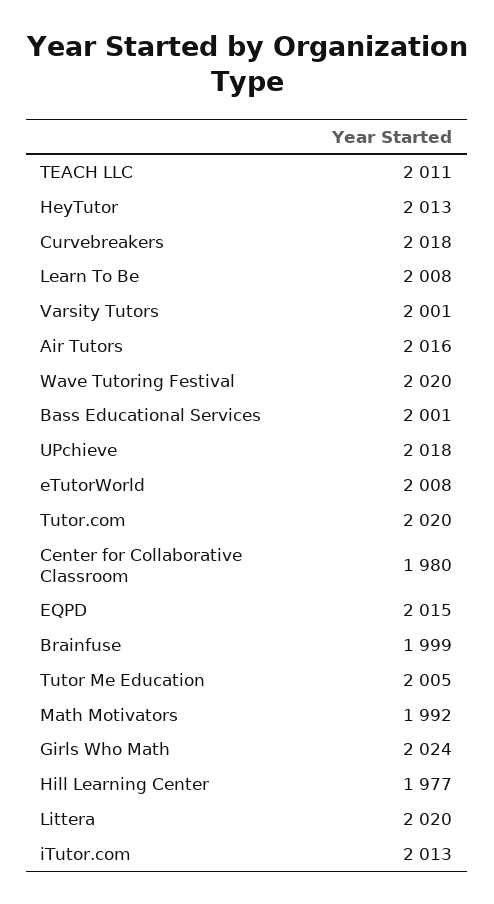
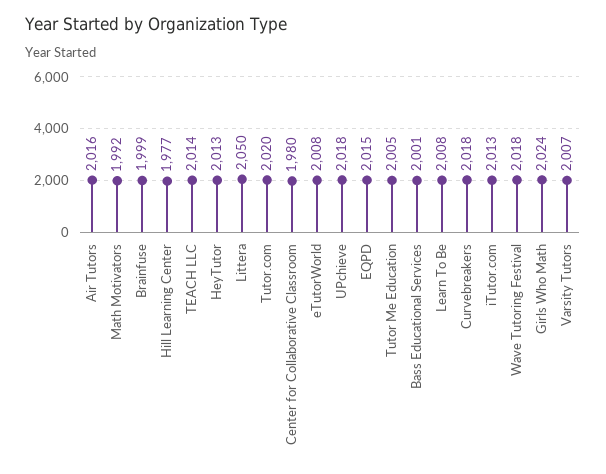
  {
-   "TEACH LLC": 2011,
+   "TEACH LLC": 2014,
    "HeyTutor": 2013,
    "Curvebreakers": 2018,
    "Learn To Be": 2008,
-   "Varsity Tutors": 2001,
+   "Varsity Tutors": 2007,
    "Air Tutors": 2016,
-   "Wave Tutoring Festival": 2020,
+   "Wave Tutoring Festival": 2018,
    "Bass Educational Services": 2001,
    "UPchieve": 2018,
    "eTutorWorld": 2008,
    "Tutor.com": 2020,
    "Center for Collaborative Classroom": 1980,
    "EQPD": 2015,
    "Brainfuse": 1999,
    "Tutor Me Education": 2005,
    "Math Motivators": 1992,
    "Girls Who Math": 2024,
    "Hill Learning Center": 1977,
-   "Littera": 2020,
+   "Littera": 2050,
    "iTutor.com": 2013
  }

